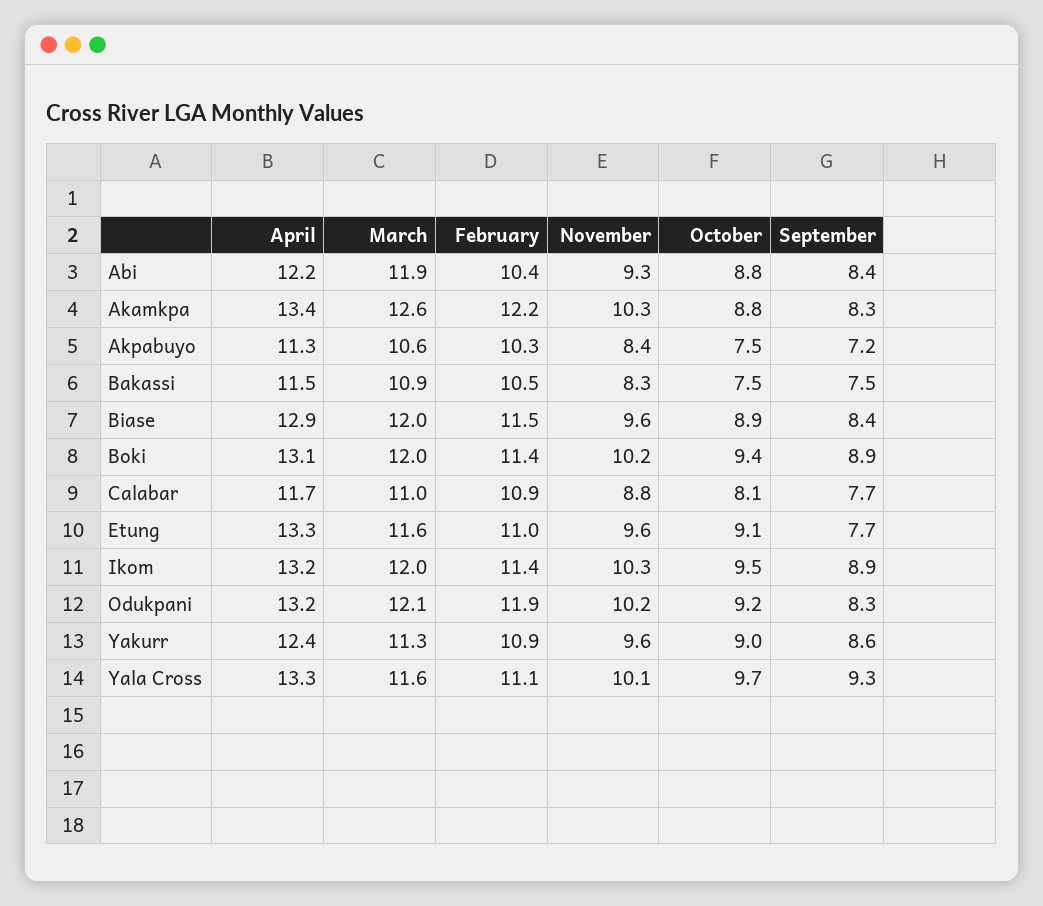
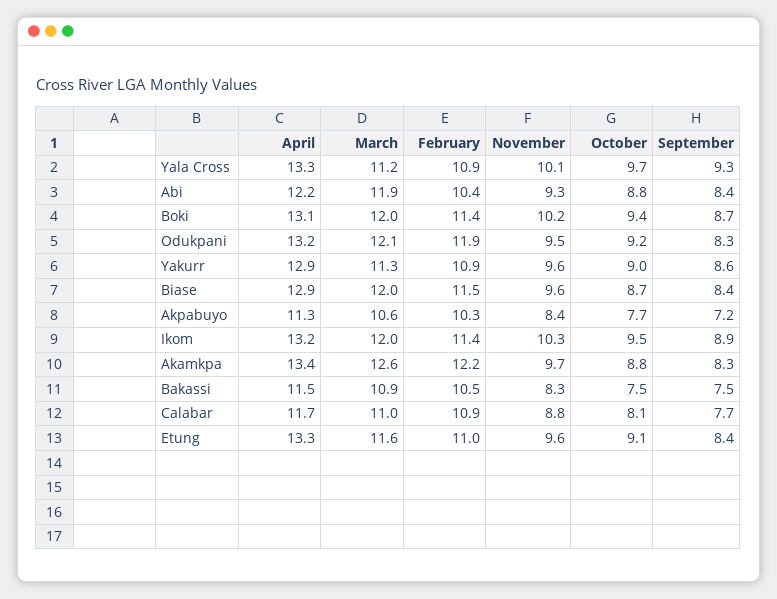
  {
    "April": {
      "Abi": 12.2,
      "Akamkpa": 13.4,
      "Akpabuyo": 11.3,
      "Bakassi": 11.5,
      "Biase": 12.9,
      "Boki": 13.1,
      "Calabar": 11.7,
      "Etung": 13.3,
      "Ikom": 13.2,
      "Odukpani": 13.2,
-     "Yakurr": 12.4,
+     "Yakurr": 12.9,
      "Yala Cross": 13.3
    },
    "March": {
      "Abi": 11.9,
      "Akamkpa": 12.6,
      "Akpabuyo": 10.6,
      "Bakassi": 10.9,
      "Biase": 12,
      "Boki": 12,
      "Calabar": 11,
      "Etung": 11.6,
      "Ikom": 12,
      "Odukpani": 12.1,
      "Yakurr": 11.3,
-     "Yala Cross": 11.6
+     "Yala Cross": 11.2
    },
    "February": {
      "Abi": 10.4,
      "Akamkpa": 12.2,
      "Akpabuyo": 10.3,
      "Bakassi": 10.5,
      "Biase": 11.5,
      "Boki": 11.4,
      "Calabar": 10.9,
      "Etung": 11,
      "Ikom": 11.4,
      "Odukpani": 11.9,
      "Yakurr": 10.9,
-     "Yala Cross": 11.1
+     "Yala Cross": 10.9
    },
    "November": {
      "Abi": 9.3,
-     "Akamkpa": 10.3,
+     "Akamkpa": 9.7,
      "Akpabuyo": 8.4,
      "Bakassi": 8.3,
      "Biase": 9.6,
      "Boki": 10.2,
      "Calabar": 8.8,
      "Etung": 9.6,
      "Ikom": 10.3,
-     "Odukpani": 10.2,
+     "Odukpani": 9.5,
      "Yakurr": 9.6,
      "Yala Cross": 10.1
    },
    "October": {
      "Abi": 8.8,
      "Akamkpa": 8.8,
-     "Akpabuyo": 7.5,
+     "Akpabuyo": 7.7,
      "Bakassi": 7.5,
-     "Biase": 8.9,
+     "Biase": 8.7,
      "Boki": 9.4,
      "Calabar": 8.1,
      "Etung": 9.1,
      "Ikom": 9.5,
      "Odukpani": 9.2,
      "Yakurr": 9,
      "Yala Cross": 9.7
    },
    "September": {
      "Abi": 8.4,
      "Akamkpa": 8.3,
      "Akpabuyo": 7.2,
      "Bakassi": 7.5,
      "Biase": 8.4,
-     "Boki": 8.9,
+     "Boki": 8.7,
      "Calabar": 7.7,
-     "Etung": 7.7,
+     "Etung": 8.4,
      "Ikom": 8.9,
      "Odukpani": 8.3,
      "Yakurr": 8.6,
      "Yala Cross": 9.3
    }
  }

